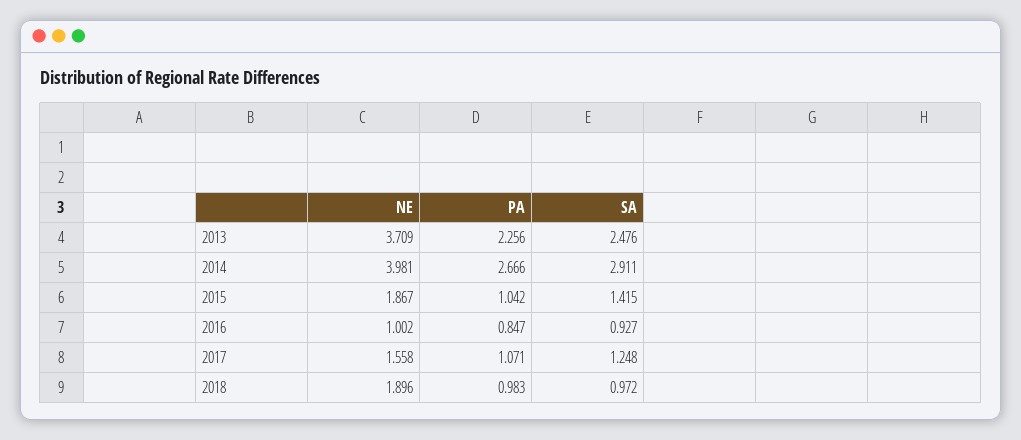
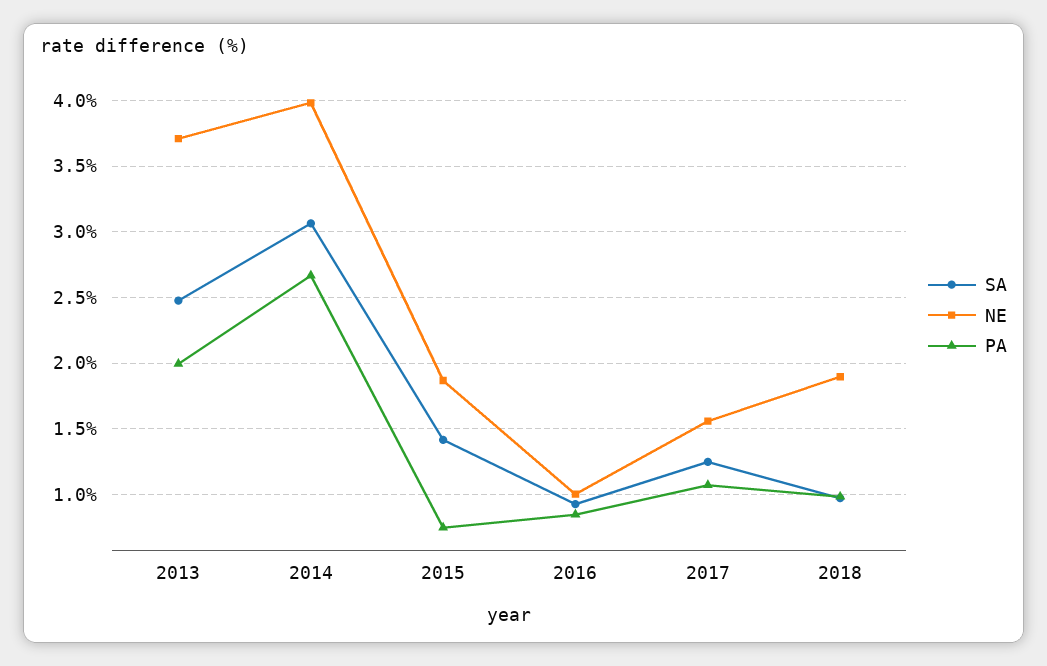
  {
    "NE": {
      "2013": 3.709,
      "2014": 3.981,
      "2015": 1.867,
      "2016": 1.002,
      "2017": 1.558,
      "2018": 1.896
    },
    "PA": {
-     "2013": 2.256,
+     "2013": 2,
      "2014": 2.666,
-     "2015": 1.042,
+     "2015": 0.75,
      "2016": 0.847,
      "2017": 1.071,
      "2018": 0.983
    },
    "SA": {
      "2013": 2.476,
-     "2014": 2.911,
+     "2014": 3.05,
      "2015": 1.415,
      "2016": 0.927,
      "2017": 1.248,
      "2018": 0.972
    }
  }

